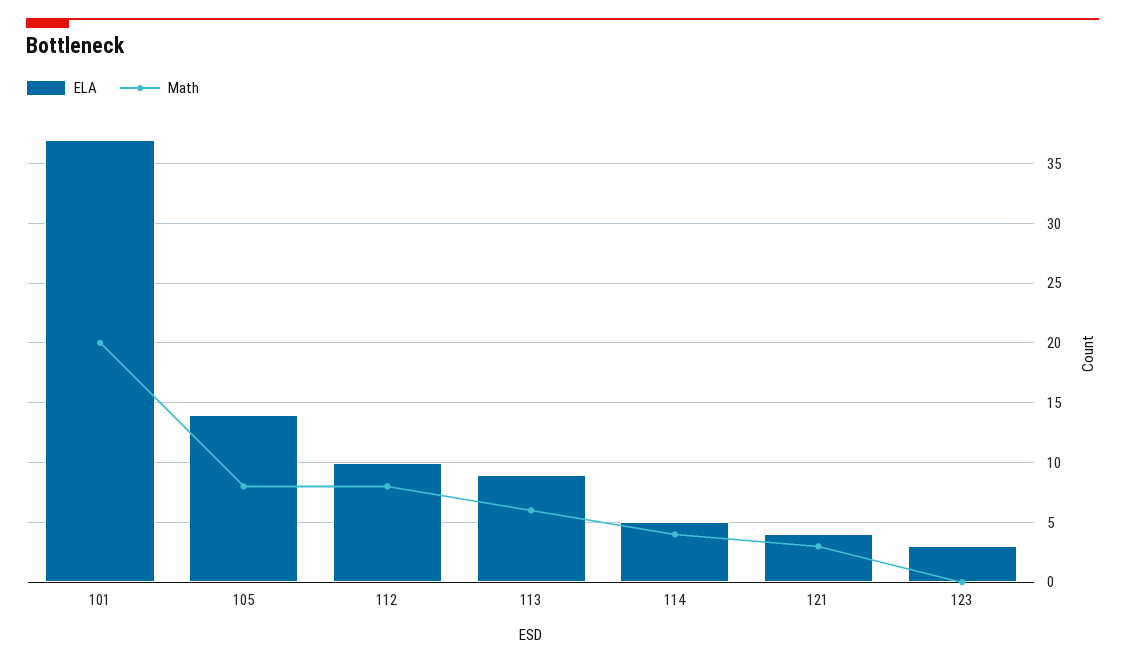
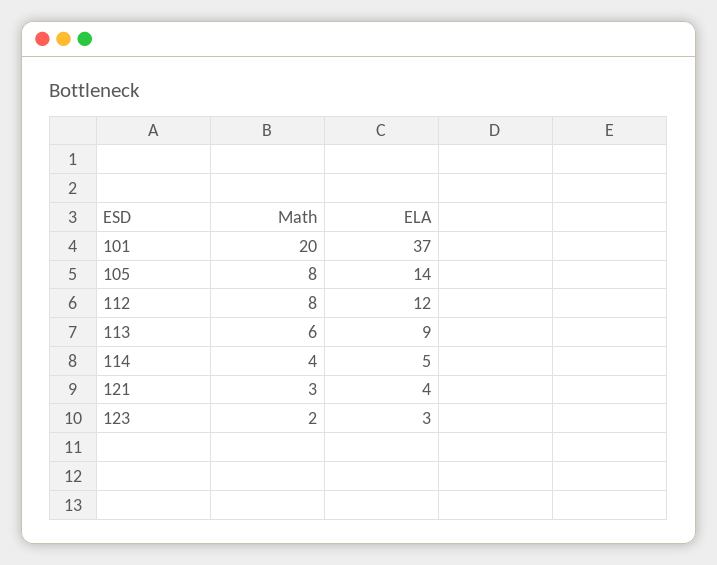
  {
    "ELA": {
      "101": 37,
      "105": 14,
-     "112": 10,
+     "112": 12,
      "113": 9,
      "114": 5,
      "121": 4,
      "123": 3
    },
    "Math": {
      "101": 20,
      "105": 8,
      "112": 8,
      "113": 6,
      "114": 4,
      "121": 3,
-     "123": 0
+     "123": 2
    }
  }

